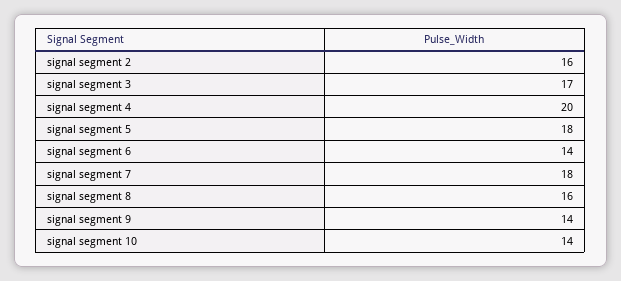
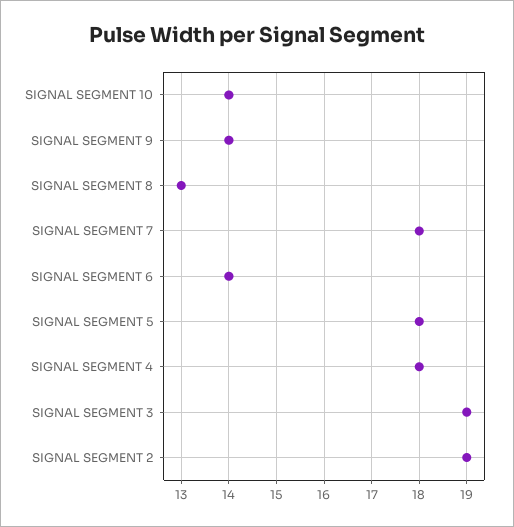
  {
-   "signal segment 2": 16,
+   "signal segment 2": 19,
-   "signal segment 3": 17,
+   "signal segment 3": 19,
-   "signal segment 4": 20,
+   "signal segment 4": 18,
    "signal segment 5": 18,
    "signal segment 6": 14,
    "signal segment 7": 18,
-   "signal segment 8": 16,
+   "signal segment 8": 13,
    "signal segment 9": 14,
    "signal segment 10": 14
  }

